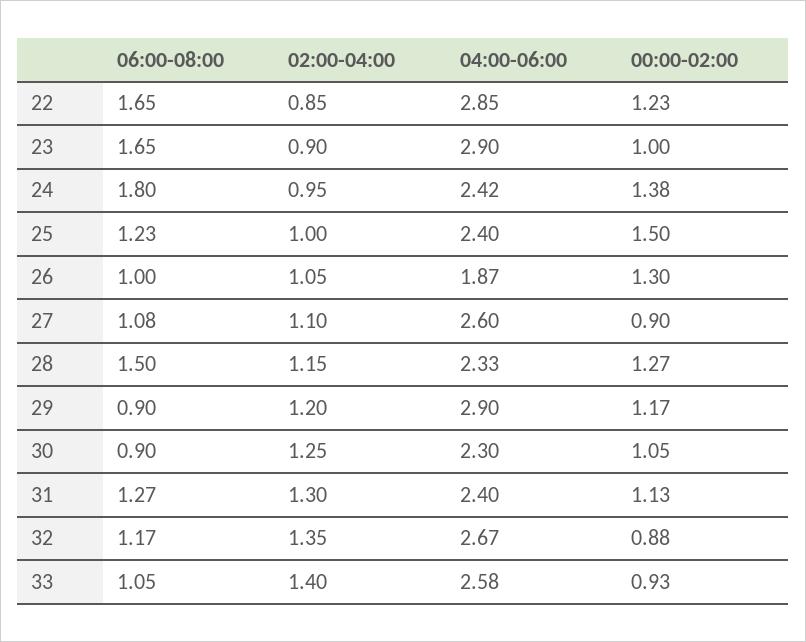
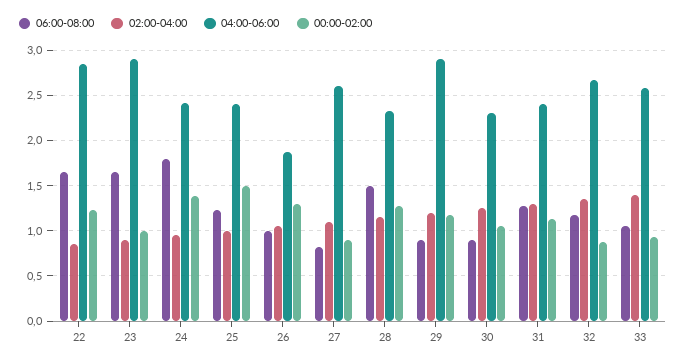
  {
    "06:00-08:00": {
      "22": 1.65,
      "23": 1.65,
      "24": 1.8,
      "25": 1.23,
      "26": 1,
-     "27": 1.08,
+     "27": 0.8,
      "28": 1.5,
      "29": 0.9,
      "30": 0.9,
      "31": 1.27,
      "32": 1.17,
      "33": 1.05
    },
    "02:00-04:00": {
      "22": 0.85,
      "23": 0.9,
      "24": 0.95,
      "25": 1,
      "26": 1.05,
      "27": 1.1,
      "28": 1.15,
      "29": 1.2,
      "30": 1.25,
      "31": 1.3,
      "32": 1.35,
      "33": 1.4
    },
    "04:00-06:00": {
      "22": 2.85,
      "23": 2.9,
      "24": 2.42,
      "25": 2.4,
      "26": 1.87,
      "27": 2.6,
      "28": 2.33,
      "29": 2.9,
      "30": 2.3,
      "31": 2.4,
      "32": 2.67,
      "33": 2.58
    },
    "00:00-02:00": {
      "22": 1.23,
      "23": 1,
      "24": 1.38,
      "25": 1.5,
      "26": 1.3,
      "27": 0.9,
      "28": 1.27,
      "29": 1.17,
      "30": 1.05,
      "31": 1.13,
      "32": 0.88,
      "33": 0.93
    }
  }

